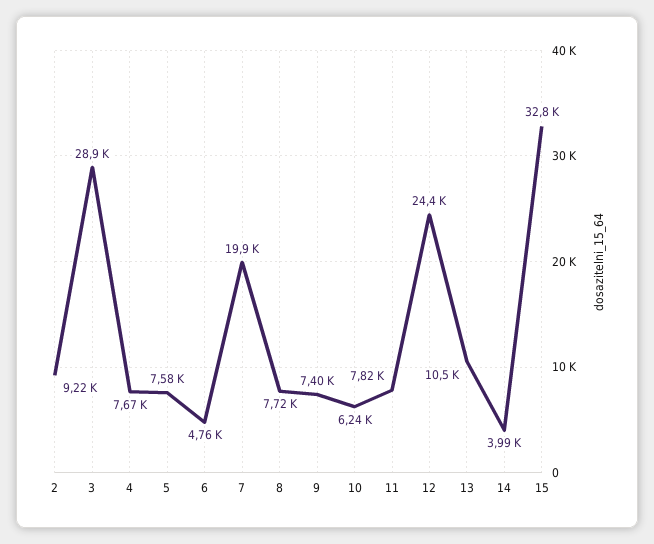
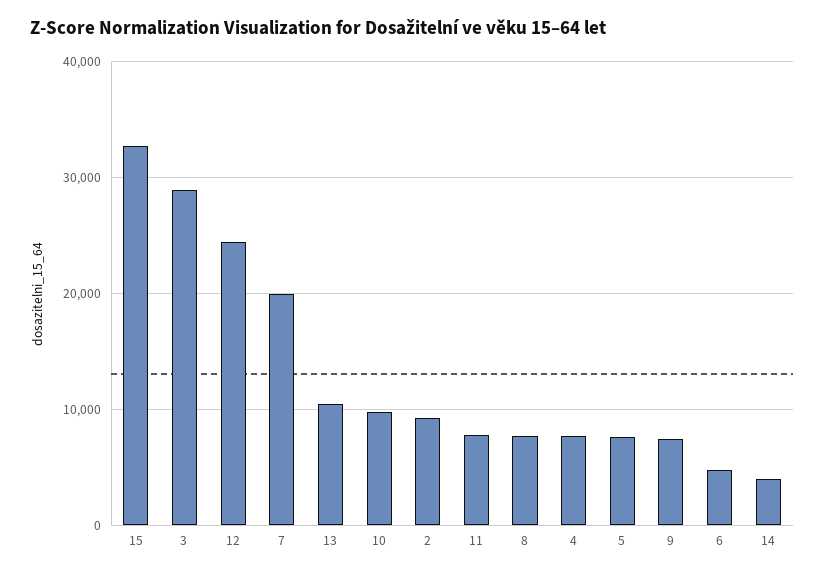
  {
    "2": 9220,
    "3": 28900,
    "4": 7670,
    "5": 7580,
    "6": 4760,
    "7": 19900,
    "8": 7720,
    "9": 7400,
-   "10": 6240,
+   "10": 10000,
    "11": 7820,
    "12": 24400,
    "13": 10500,
    "14": 3990,
    "15": 32800
  }

